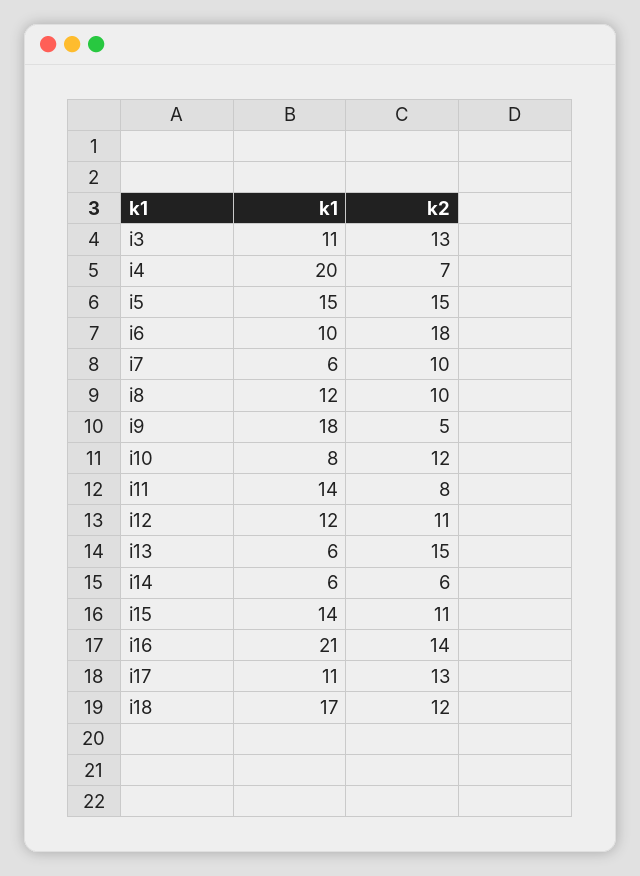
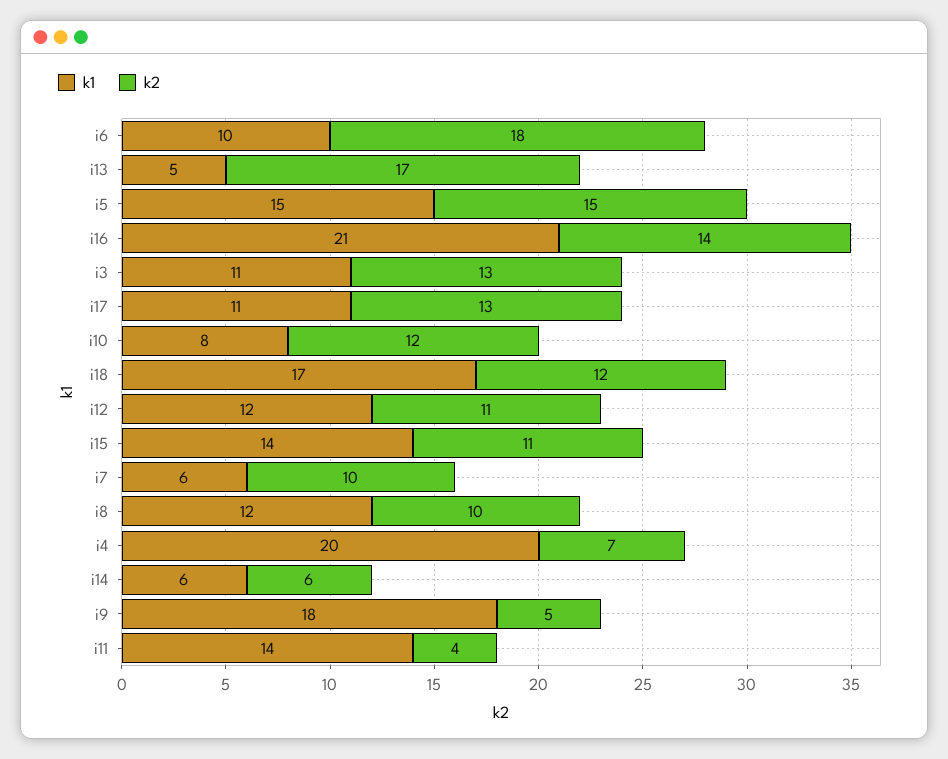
  {
    "k1": {
      "i3": 11,
      "i4": 20,
      "i5": 15,
      "i6": 10,
      "i7": 6,
      "i8": 12,
      "i9": 18,
      "i10": 8,
      "i11": 14,
      "i12": 12,
-     "i13": 6,
+     "i13": 5,
      "i14": 6,
      "i15": 14,
      "i16": 21,
      "i17": 11,
      "i18": 17
    },
    "k2": {
      "i3": 13,
      "i4": 7,
      "i5": 15,
      "i6": 18,
      "i7": 10,
      "i8": 10,
      "i9": 5,
      "i10": 12,
-     "i11": 8,
+     "i11": 4,
      "i12": 11,
-     "i13": 15,
+     "i13": 17,
      "i14": 6,
      "i15": 11,
      "i16": 14,
      "i17": 13,
      "i18": 12
    }
  }

